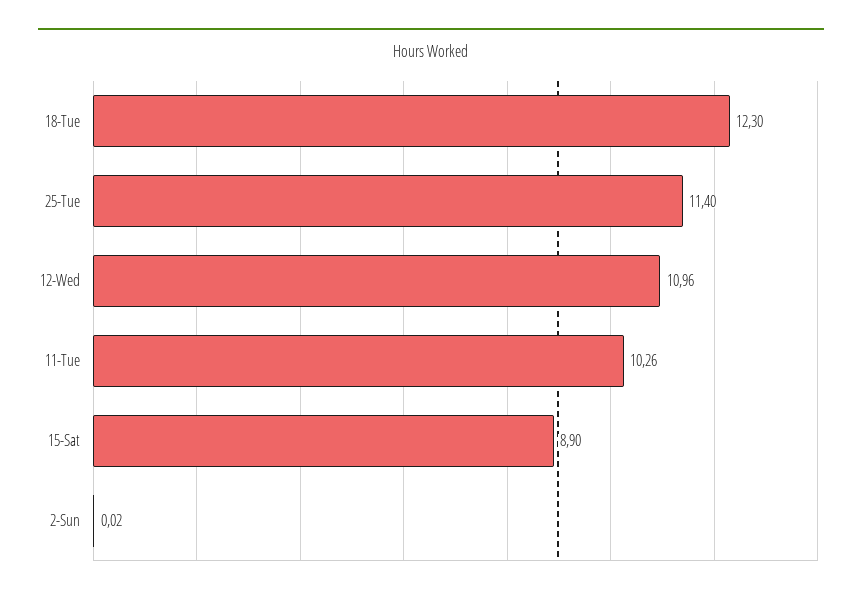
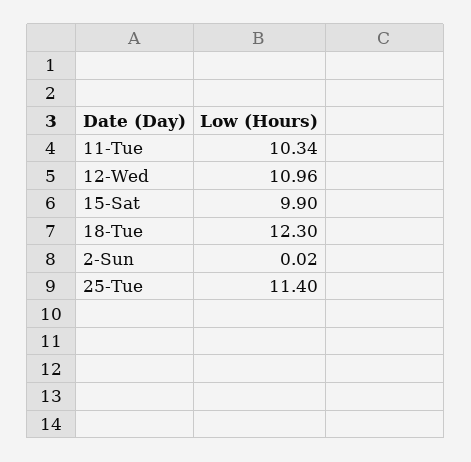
  {
    "18-Tue": 12.3,
    "25-Tue": 11.4,
    "12-Wed": 10.96,
-   "11-Tue": 10.26,
+   "11-Tue": 10.34,
-   "15-Sat": 8.9,
+   "15-Sat": 9.9,
    "2-Sun": 0.02
  }

